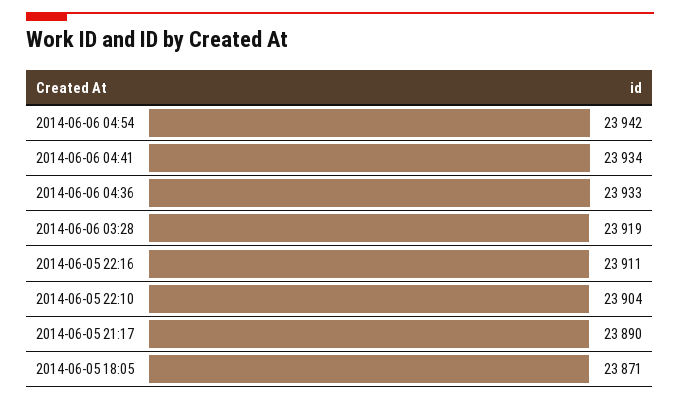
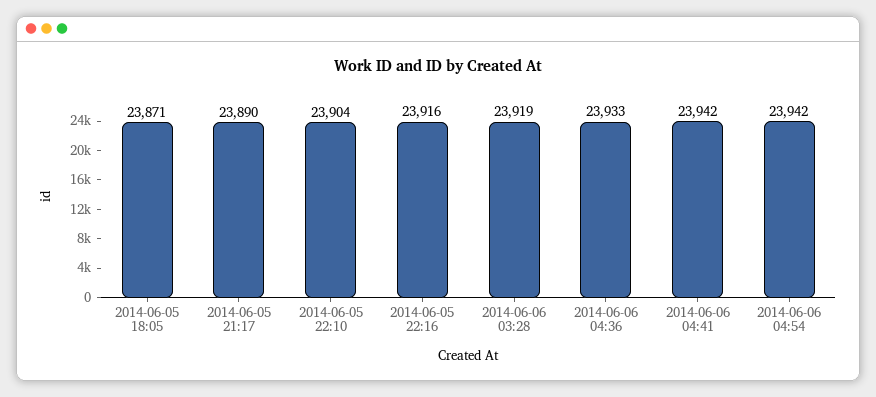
  {
    "2014-06-06 04:54": 23942,
-   "2014-06-06 04:41": 23934,
+   "2014-06-06 04:41": 23942,
    "2014-06-06 04:36": 23933,
    "2014-06-06 03:28": 23919,
-   "2014-06-05 22:16": 23911,
+   "2014-06-05 22:16": 23916,
    "2014-06-05 22:10": 23904,
    "2014-06-05 21:17": 23890,
    "2014-06-05 18:05": 23871
  }

